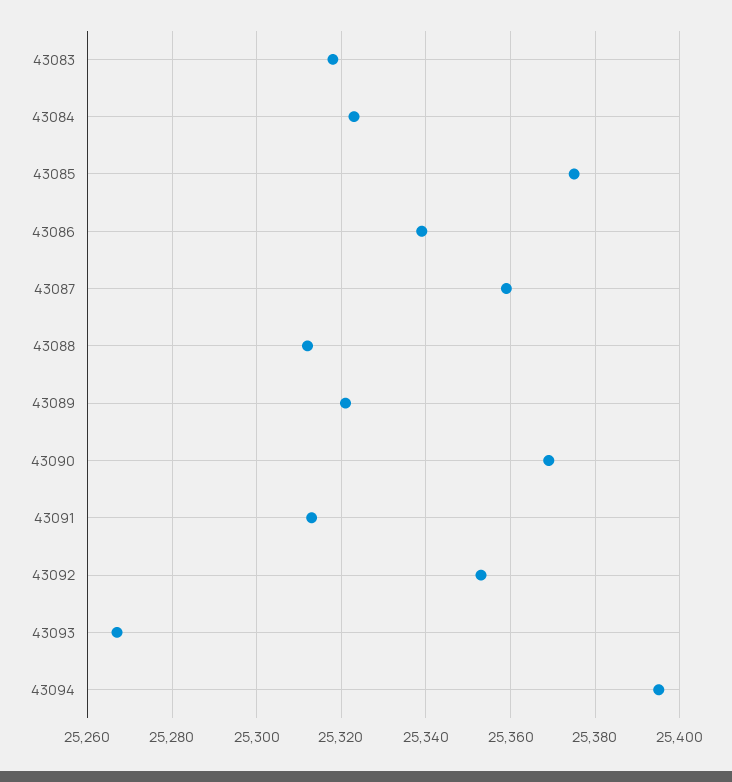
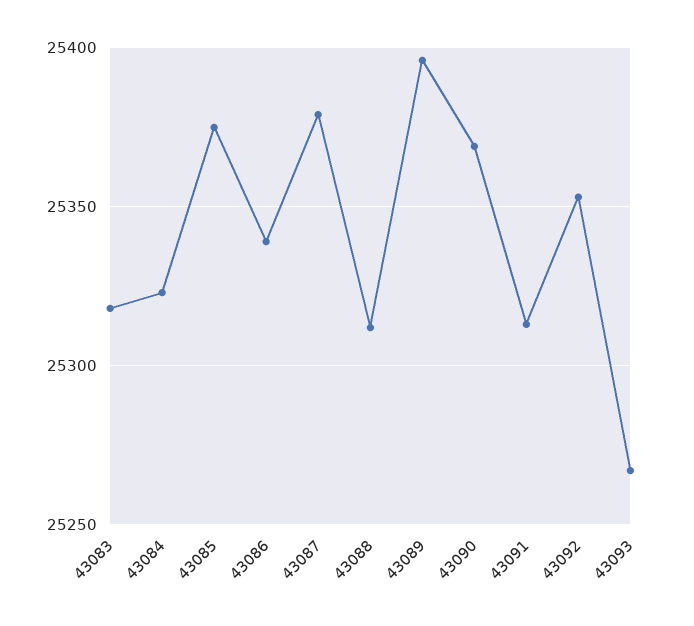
  {
    "43083": 25320,
    "43084": 25325,
    "43085": 25375,
    "43086": 25340,
-   "43087": 25360,
+   "43087": 25380,
    "43088": 25310,
-   "43089": 25320,
+   "43089": 25395,
    "43090": 25370,
    "43091": 25315,
    "43092": 25355,
-   "43093": 25265,
+   "43093": 25265
-   "43094": 25395
  }

